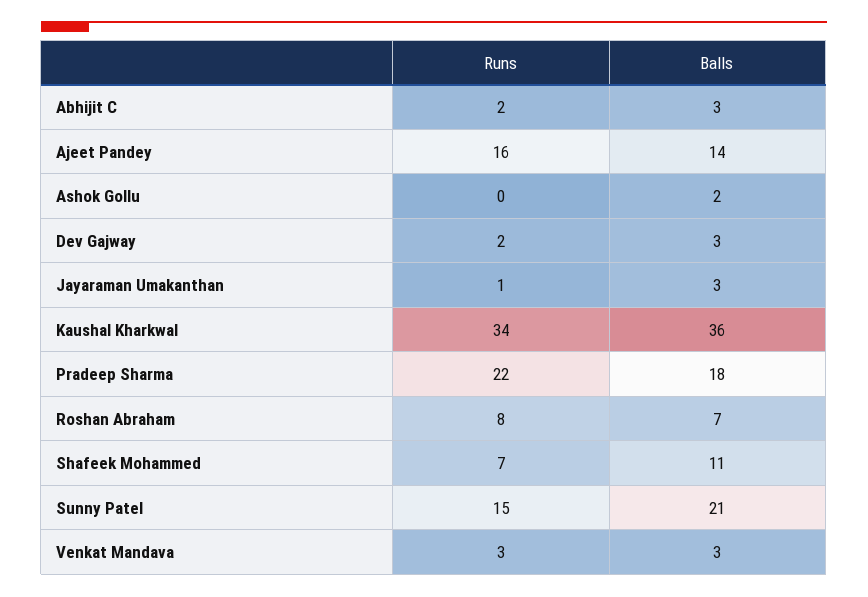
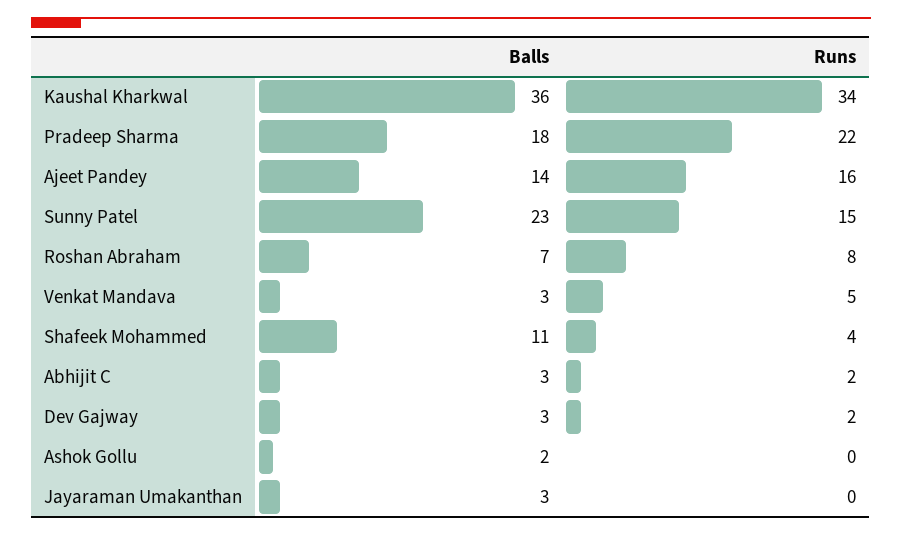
  {
    "Runs": {
      "Abhijit C": 2,
      "Ajeet Pandey": 16,
      "Ashok Gollu": 0,
      "Dev Gajway": 2,
-     "Jayaraman Umakanthan": 1,
+     "Jayaraman Umakanthan": 0,
      "Kaushal Kharkwal": 34,
      "Pradeep Sharma": 22,
      "Roshan Abraham": 8,
-     "Shafeek Mohammed": 7,
+     "Shafeek Mohammed": 4,
      "Sunny Patel": 15,
-     "Venkat Mandava": 3
+     "Venkat Mandava": 5
    },
    "Balls": {
      "Abhijit C": 3,
      "Ajeet Pandey": 14,
      "Ashok Gollu": 2,
      "Dev Gajway": 3,
      "Jayaraman Umakanthan": 3,
      "Kaushal Kharkwal": 36,
      "Pradeep Sharma": 18,
      "Roshan Abraham": 7,
      "Shafeek Mohammed": 11,
-     "Sunny Patel": 21,
+     "Sunny Patel": 23,
      "Venkat Mandava": 3
    }
  }

